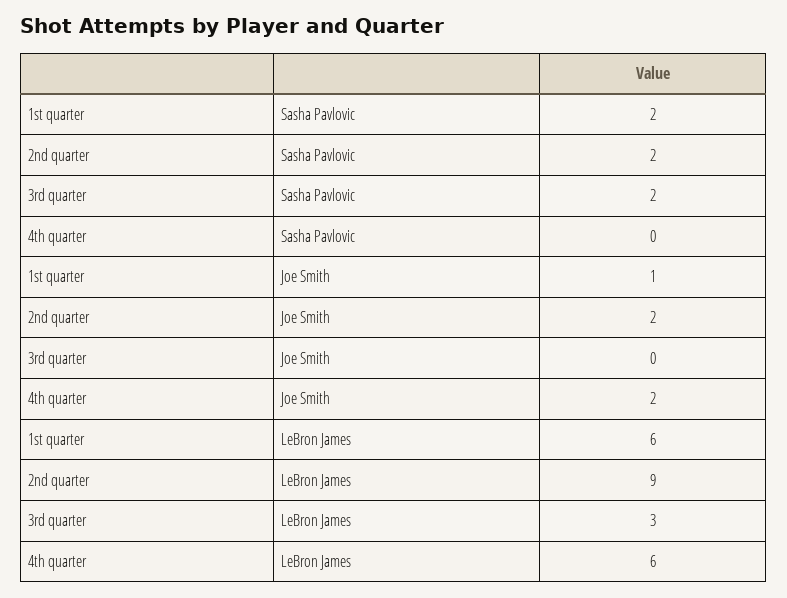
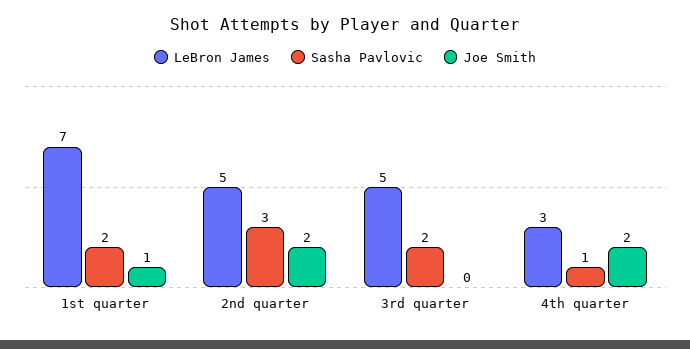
  {
    "Sasha Pavlovic": {
      "1st quarter": 2,
-     "2nd quarter": 2,
+     "2nd quarter": 3,
      "3rd quarter": 2,
-     "4th quarter": 0
+     "4th quarter": 1
    },
    "Joe Smith": {
      "1st quarter": 1,
      "2nd quarter": 2,
      "3rd quarter": 0,
      "4th quarter": 2
    },
    "LeBron James": {
-     "1st quarter": 6,
+     "1st quarter": 7,
-     "2nd quarter": 9,
+     "2nd quarter": 5,
-     "3rd quarter": 3,
+     "3rd quarter": 5,
-     "4th quarter": 6
+     "4th quarter": 3
    }
  }

